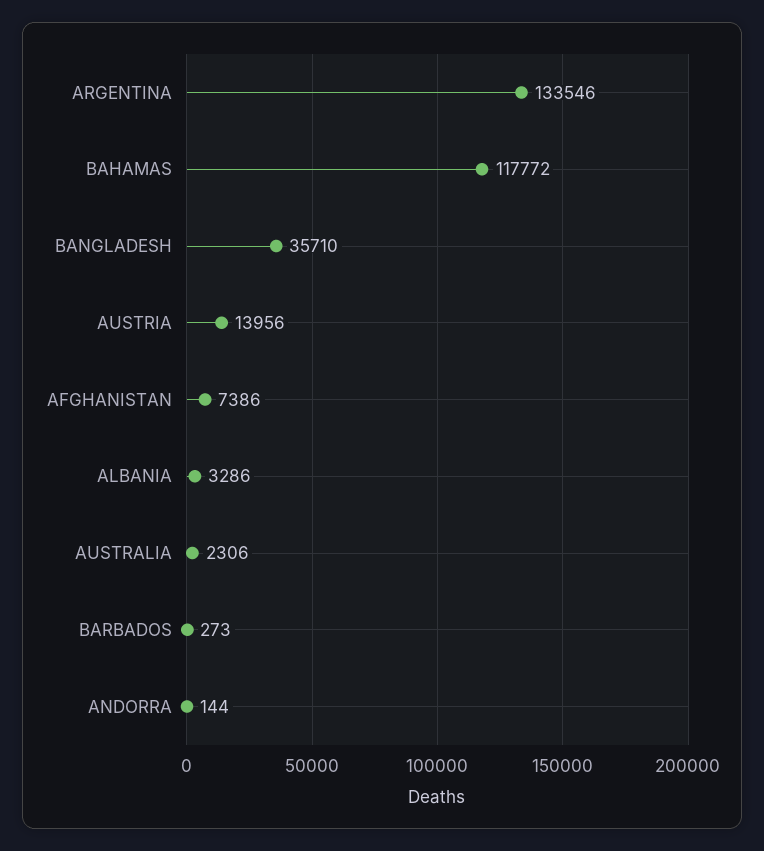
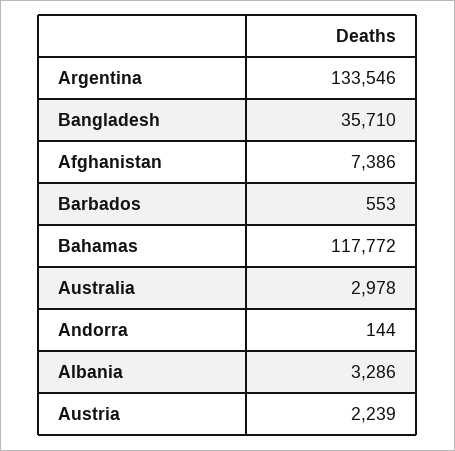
  {
    "ARGENTINA": 133546,
    "BAHAMAS": 117772,
    "BANGLADESH": 35710,
-   "AUSTRIA": 13956,
+   "AUSTRIA": 2239,
    "AFGHANISTAN": 7386,
    "ALBANIA": 3286,
-   "AUSTRALIA": 2306,
+   "AUSTRALIA": 2978,
-   "BARBADOS": 273,
+   "BARBADOS": 553,
    "ANDORRA": 144
  }

